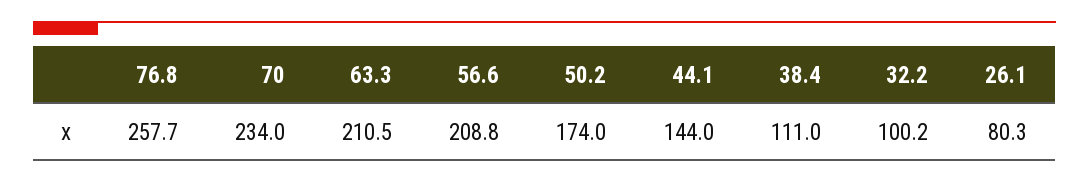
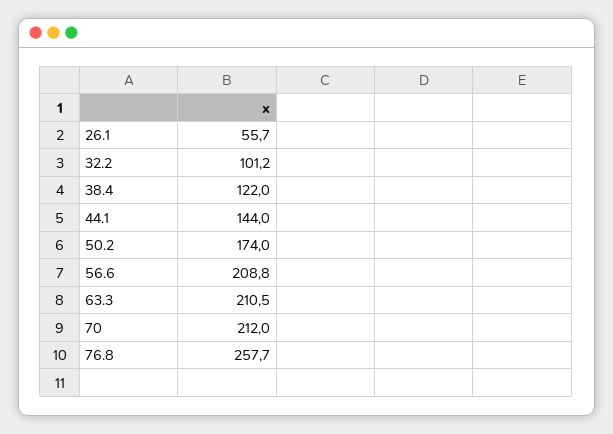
  {
    "76.8": 257.7,
-   "70": 234,
+   "70": 212,
    "63.3": 210.5,
    "56.6": 208.8,
    "50.2": 174,
    "44.1": 144,
-   "38.4": 111,
+   "38.4": 122,
-   "32.2": 100.2,
+   "32.2": 101.2,
-   "26.1": 80.3
+   "26.1": 55.7
  }

